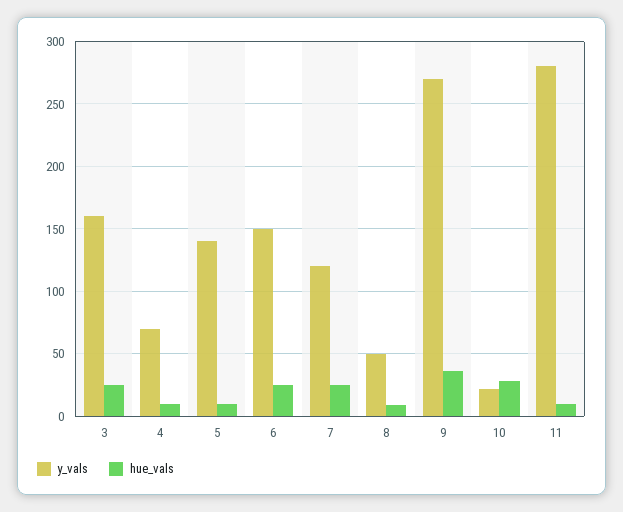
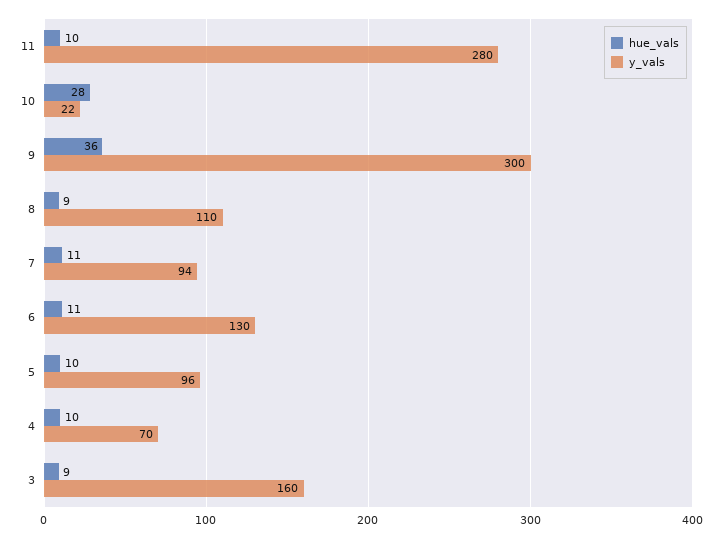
  {
    "y_vals": {
      "3": 160,
      "4": 70,
-     "5": 140,
+     "5": 96,
-     "6": 150,
+     "6": 130,
-     "7": 120,
+     "7": 94,
-     "8": 50,
+     "8": 110,
-     "9": 270,
+     "9": 300,
      "10": 22,
      "11": 280
    },
    "hue_vals": {
-     "3": 25,
+     "3": 9,
      "4": 10,
      "5": 10,
-     "6": 25,
+     "6": 11,
-     "7": 25,
+     "7": 11,
      "8": 9,
      "9": 36,
      "10": 28,
      "11": 10
    }
  }

